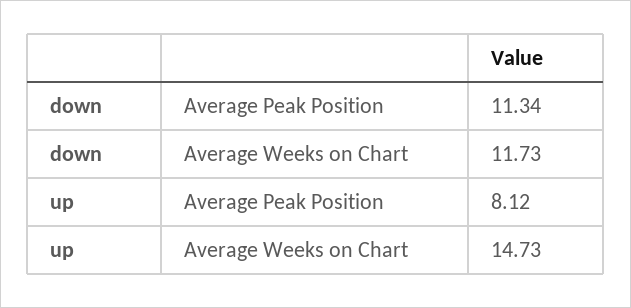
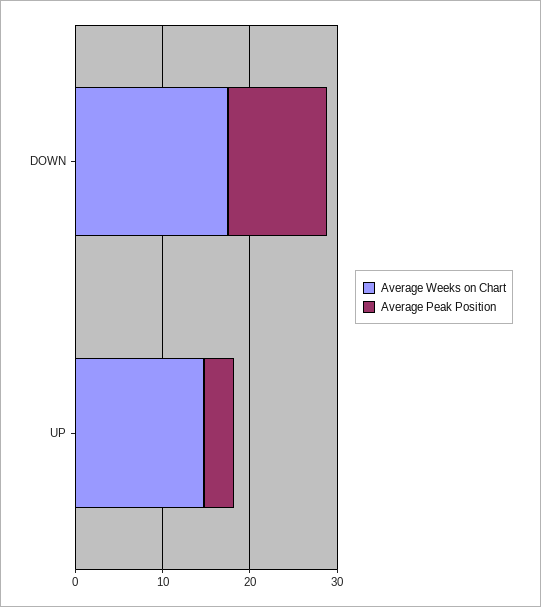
  {
    "Average Peak Position": {
      "down": 11.34,
-     "up": 8.12
+     "up": 4
    },
    "Average Weeks on Chart": {
-     "down": 11.73,
+     "down": 18,
      "up": 14.73
    }
  }

